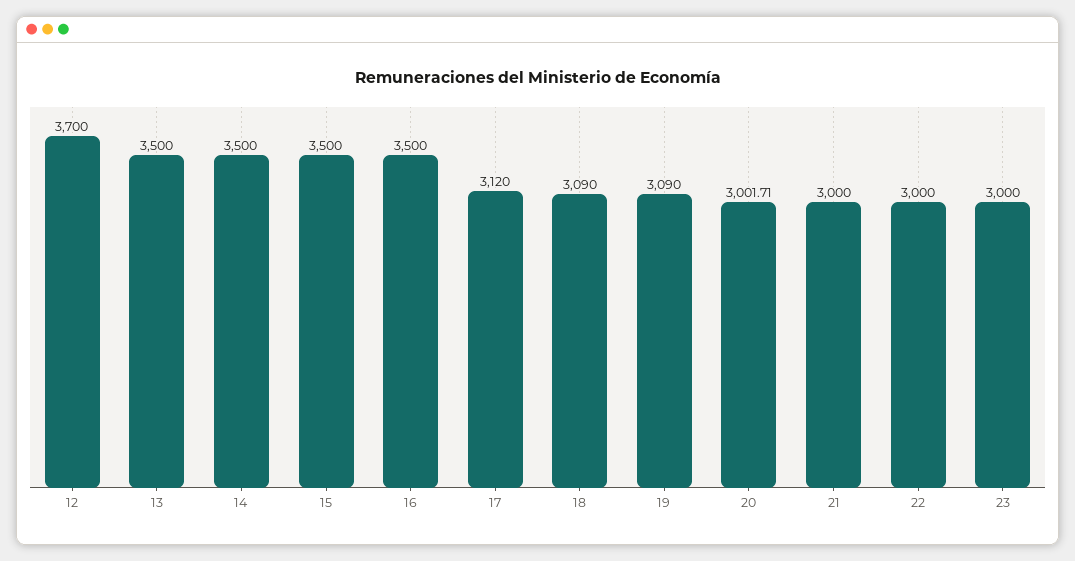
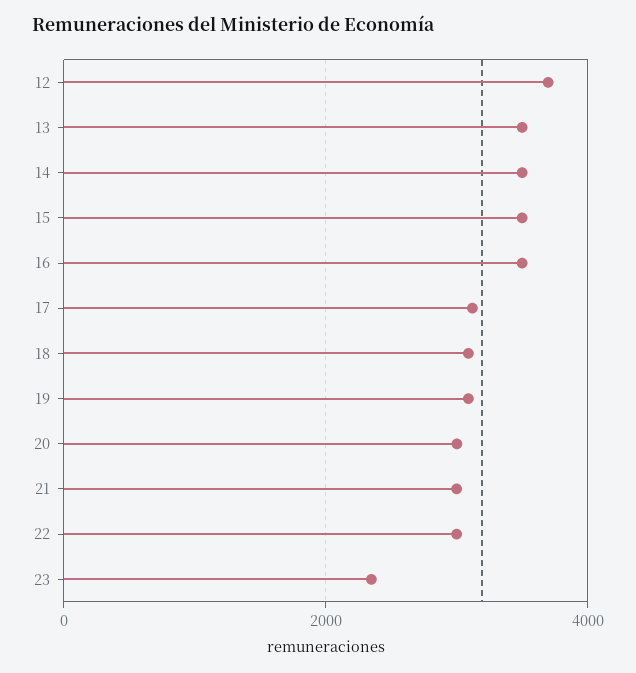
  {
    "12": 3700,
    "13": 3500,
    "14": 3500,
    "15": 3500,
    "16": 3500,
    "17": 3120,
    "18": 3090,
    "19": 3090,
    "20": 3001.71,
    "21": 3000,
    "22": 3000,
-   "23": 3000
+   "23": 2400
  }

